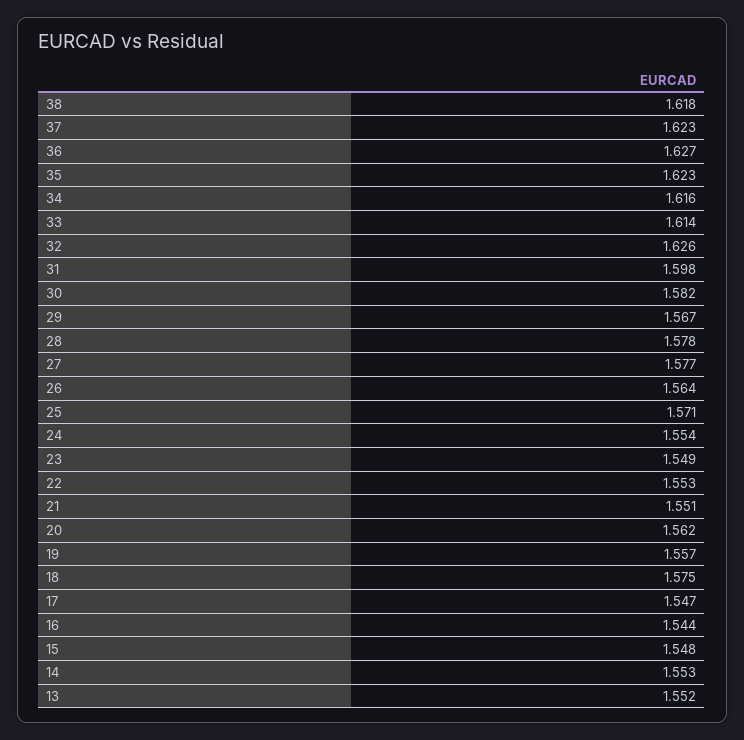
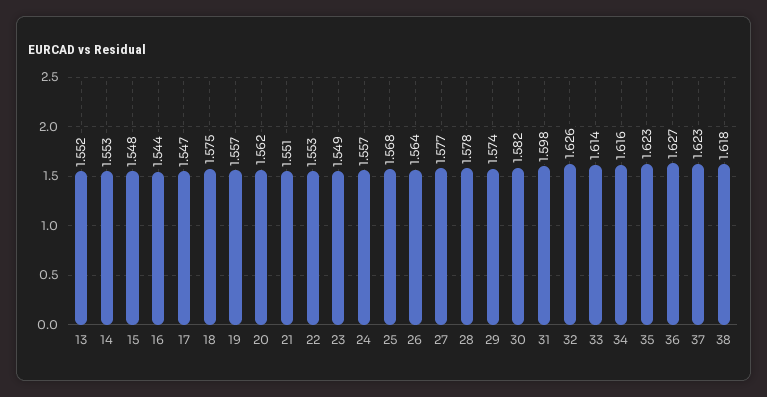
  {
    "38": 1.618,
    "37": 1.623,
    "36": 1.627,
    "35": 1.623,
    "34": 1.616,
    "33": 1.614,
    "32": 1.626,
    "31": 1.598,
    "30": 1.582,
-   "29": 1.567,
+   "29": 1.574,
    "28": 1.578,
    "27": 1.577,
    "26": 1.564,
-   "25": 1.571,
+   "25": 1.568,
-   "24": 1.554,
+   "24": 1.557,
    "23": 1.549,
    "22": 1.553,
    "21": 1.551,
    "20": 1.562,
    "19": 1.557,
    "18": 1.575,
    "17": 1.547,
    "16": 1.544,
    "15": 1.548,
    "14": 1.553,
    "13": 1.552
  }

